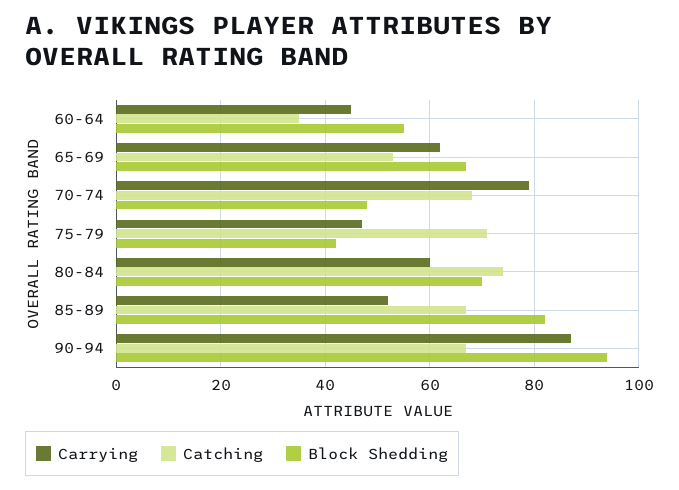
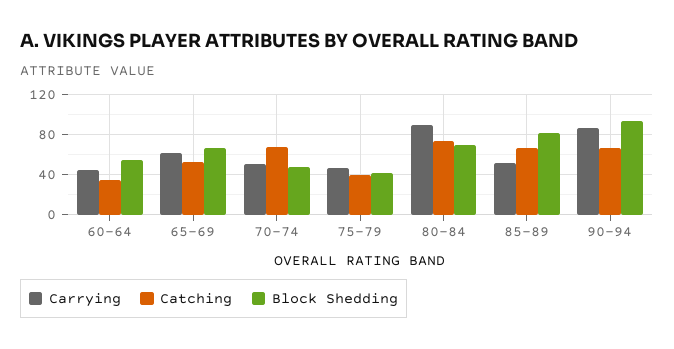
  {
    "Carrying": {
      "60-64": 45,
      "65-69": 60,
-     "70-74": 80,
+     "70-74": 50,
      "75-79": 45,
-     "80-84": 60,
+     "80-84": 90,
      "85-89": 50,
      "90-94": 85
    },
    "Catching": {
      "60-64": 35,
      "65-69": 55,
      "70-74": 70,
-     "75-79": 70,
+     "75-79": 40,
      "80-84": 75,
      "85-89": 65,
      "90-94": 65
    },
    "Block Shedding": {
      "60-64": 55,
      "65-69": 65,
      "70-74": 50,
      "75-79": 40,
      "80-84": 70,
      "85-89": 80,
      "90-94": 95
    }
  }

